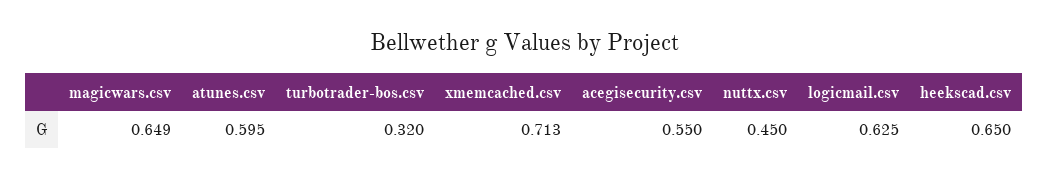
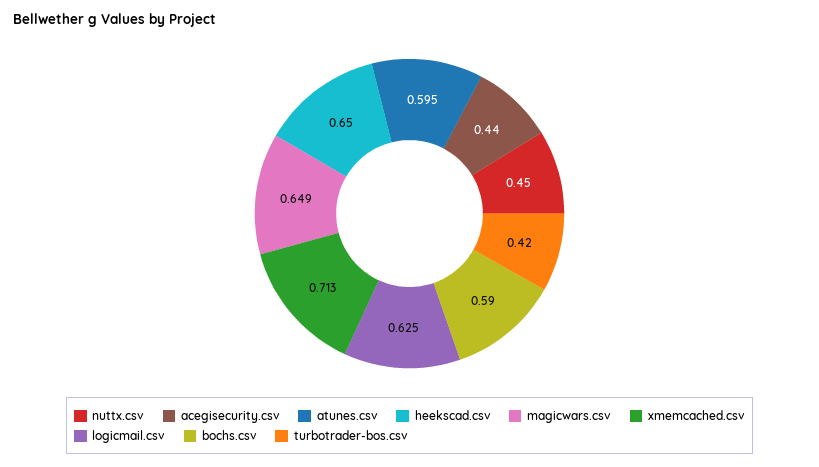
  {
    "magicwars.csv": 0.649,
    "atunes.csv": 0.595,
-   "turbotrader-bos.csv": 0.32,
+   "turbotrader-bos.csv": 0.42,
    "xmemcached.csv": 0.713,
-   "acegisecurity.csv": 0.55,
+   "acegisecurity.csv": 0.44,
    "nuttx.csv": 0.45,
    "logicmail.csv": 0.625,
-   "heekscad.csv": 0.65
+   "heekscad.csv": 0.65,
+   "bochs.csv": 0.59
  }

